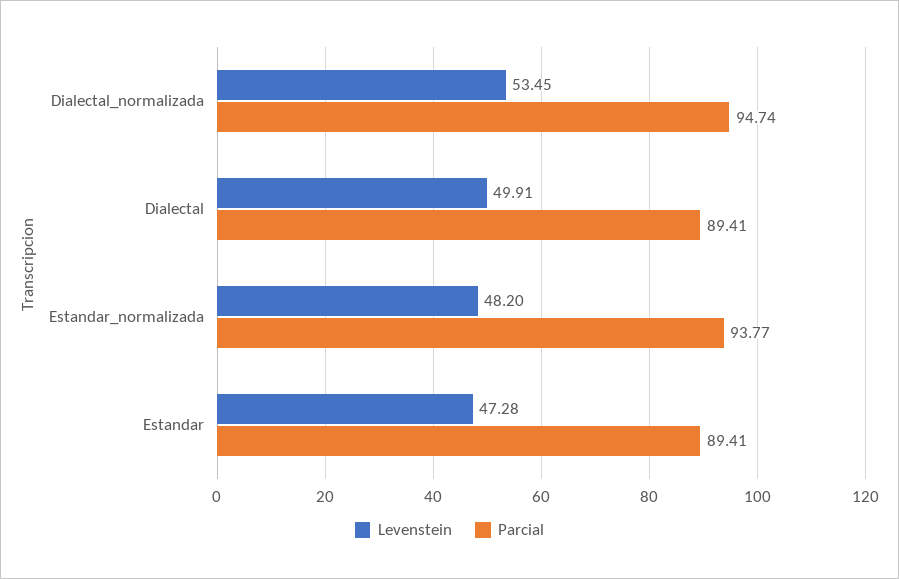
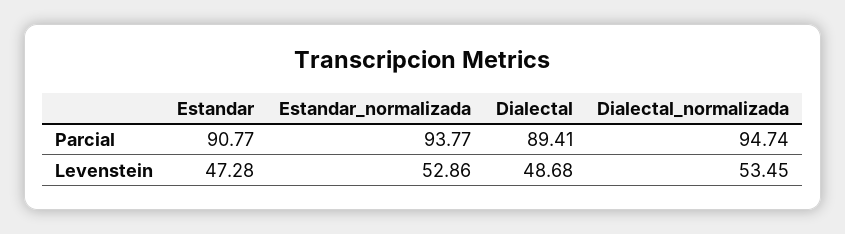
  {
    "Levenstein": {
      "Dialectal_normalizada": 53.45,
-     "Dialectal": 49.91,
+     "Dialectal": 48.68,
-     "Estandar_normalizada": 48.2,
+     "Estandar_normalizada": 52.86,
      "Estandar": 47.28
    },
    "Parcial": {
      "Dialectal_normalizada": 94.74,
      "Dialectal": 89.41,
      "Estandar_normalizada": 93.77,
-     "Estandar": 89.41
+     "Estandar": 90.77
    }
  }

